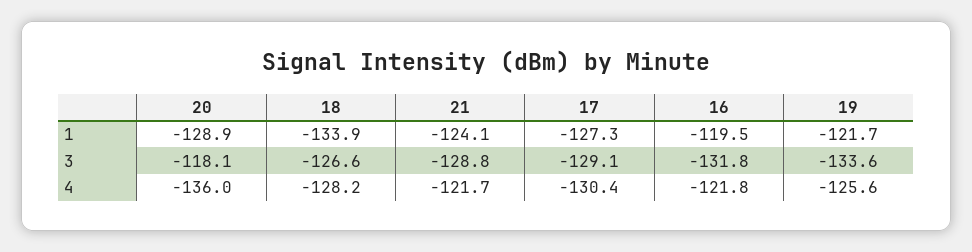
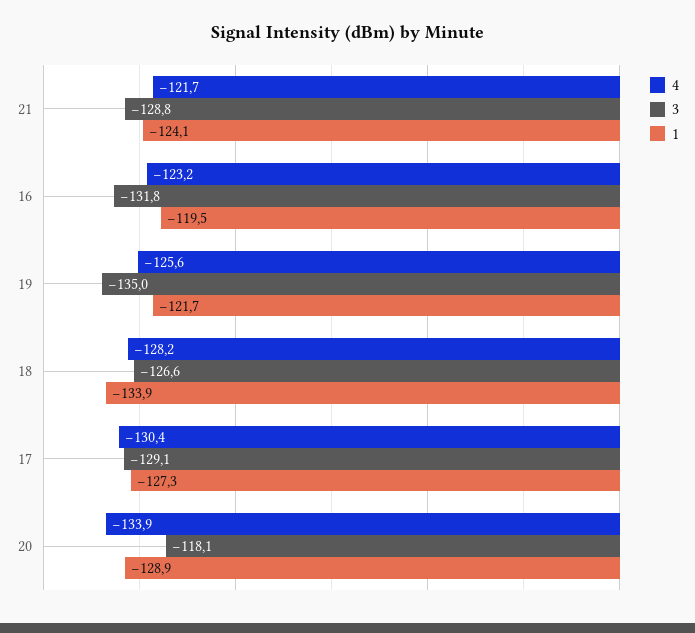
  {
    "1": {
      "20": -128.9,
      "18": -133.9,
      "21": -124.1,
      "17": -127.3,
      "16": -119.5,
      "19": -121.7
    },
    "3": {
      "20": -118.1,
      "18": -126.6,
      "21": -128.8,
      "17": -129.1,
      "16": -131.8,
-     "19": -133.6
+     "19": -135
    },
    "4": {
-     "20": -136,
+     "20": -133.9,
      "18": -128.2,
      "21": -121.7,
      "17": -130.4,
-     "16": -121.8,
+     "16": -123.2,
      "19": -125.6
    }
  }

